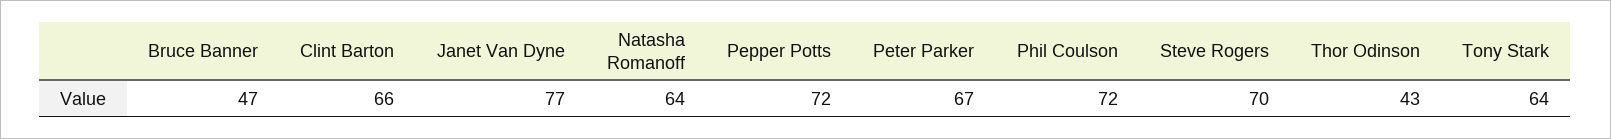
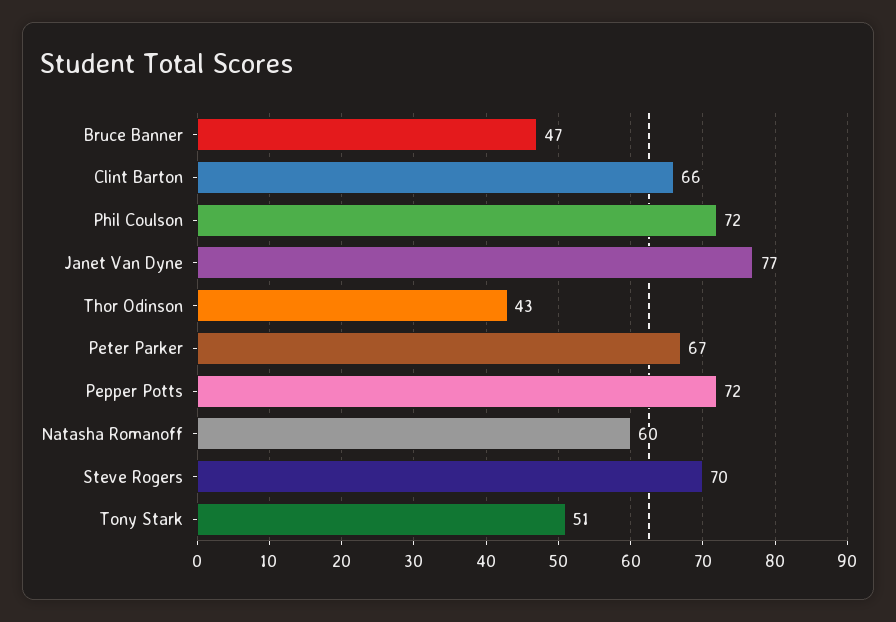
  {
    "Bruce Banner": 47,
    "Clint Barton": 66,
    "Janet Van Dyne": 77,
-   "Natasha Romanoff": 64,
+   "Natasha Romanoff": 60,
    "Pepper Potts": 72,
    "Peter Parker": 67,
    "Phil Coulson": 72,
    "Steve Rogers": 70,
    "Thor Odinson": 43,
-   "Tony Stark": 64
+   "Tony Stark": 51
  }

